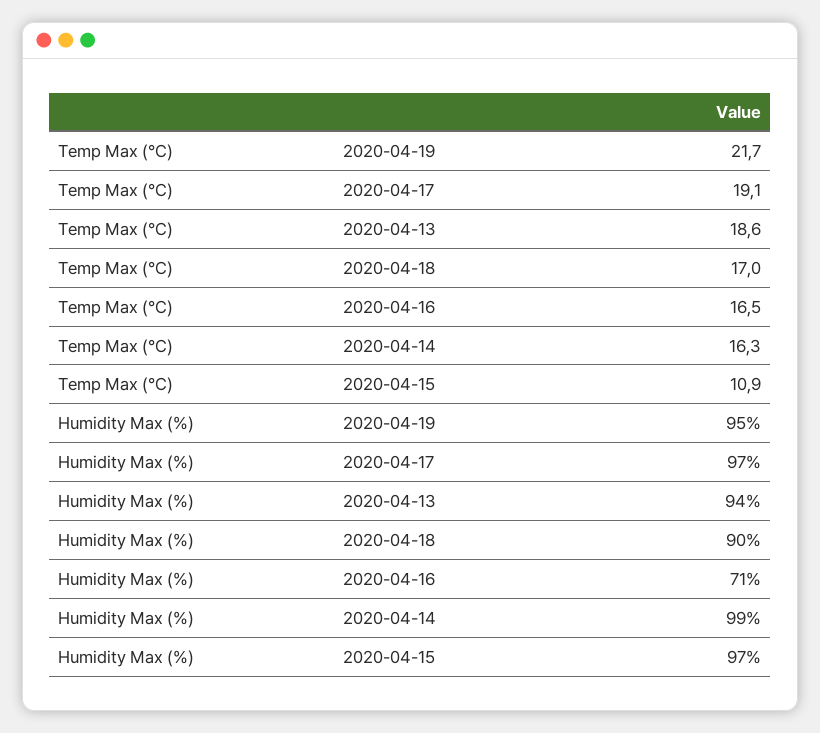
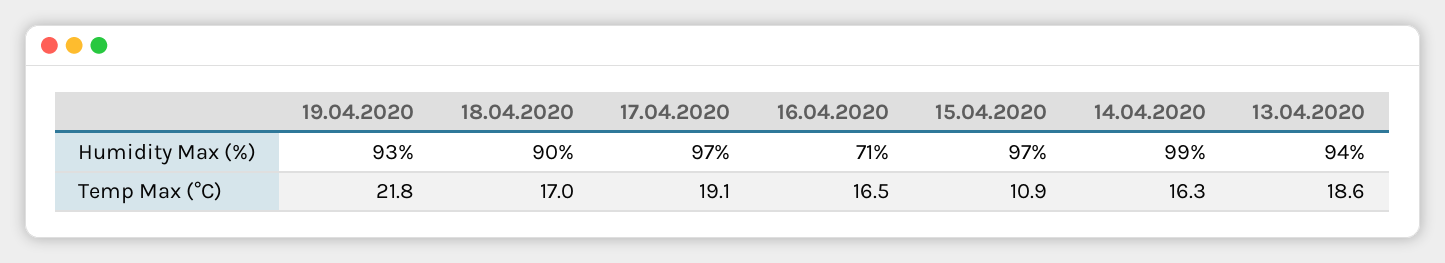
  {
    "Temp Max (°C)": {
-     "2020-04-19": 21.7,
+     "2020-04-19": 21.8,
      "2020-04-17": 19.1,
      "2020-04-13": 18.6,
      "2020-04-18": 17,
      "2020-04-16": 16.5,
      "2020-04-14": 16.3,
      "2020-04-15": 10.9
    },
    "Humidity Max (%)": {
-     "2020-04-19": 95,
+     "2020-04-19": 93,
      "2020-04-17": 97,
      "2020-04-13": 94,
      "2020-04-18": 90,
      "2020-04-16": 71,
      "2020-04-14": 99,
      "2020-04-15": 97
    }
  }

